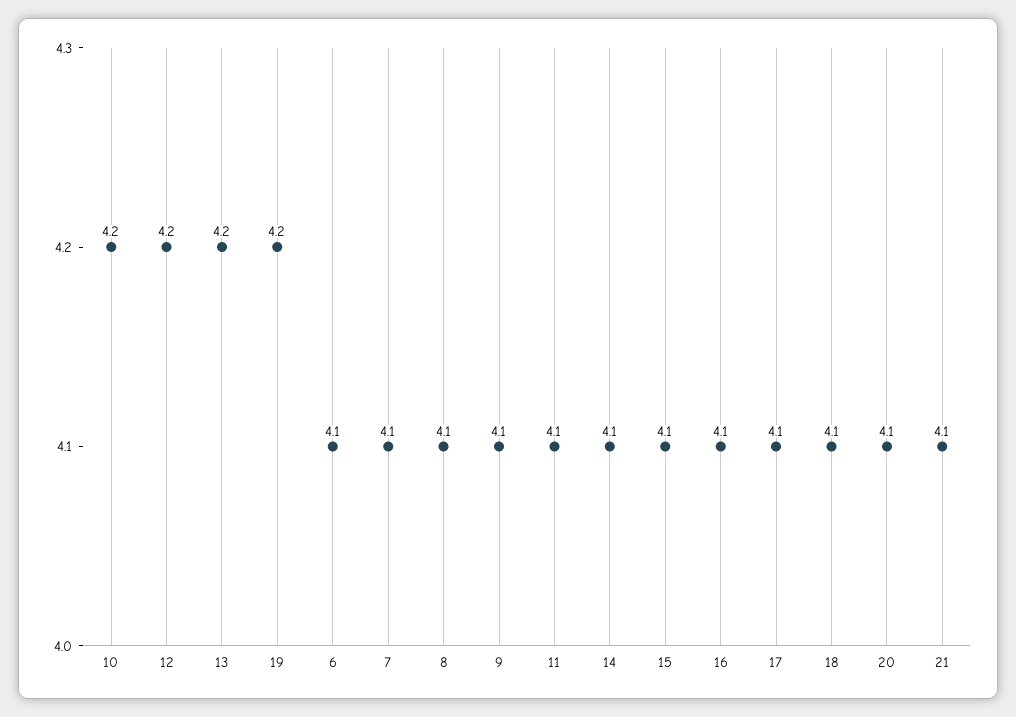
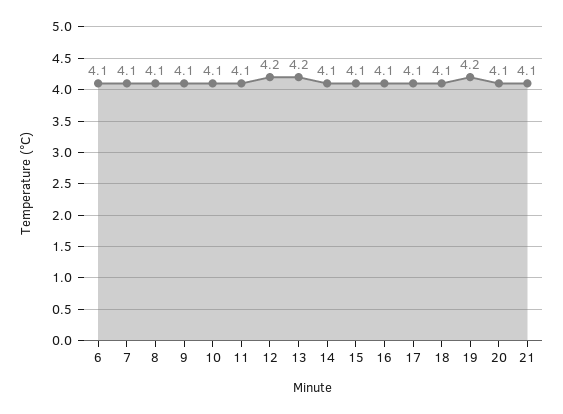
  {
-   "10": 4.2,
+   "10": 4.1,
    "12": 4.2,
    "13": 4.2,
    "19": 4.2,
    "6": 4.1,
    "7": 4.1,
    "8": 4.1,
    "9": 4.1,
    "11": 4.1,
    "14": 4.1,
    "15": 4.1,
    "16": 4.1,
    "17": 4.1,
    "18": 4.1,
    "20": 4.1,
    "21": 4.1
  }

